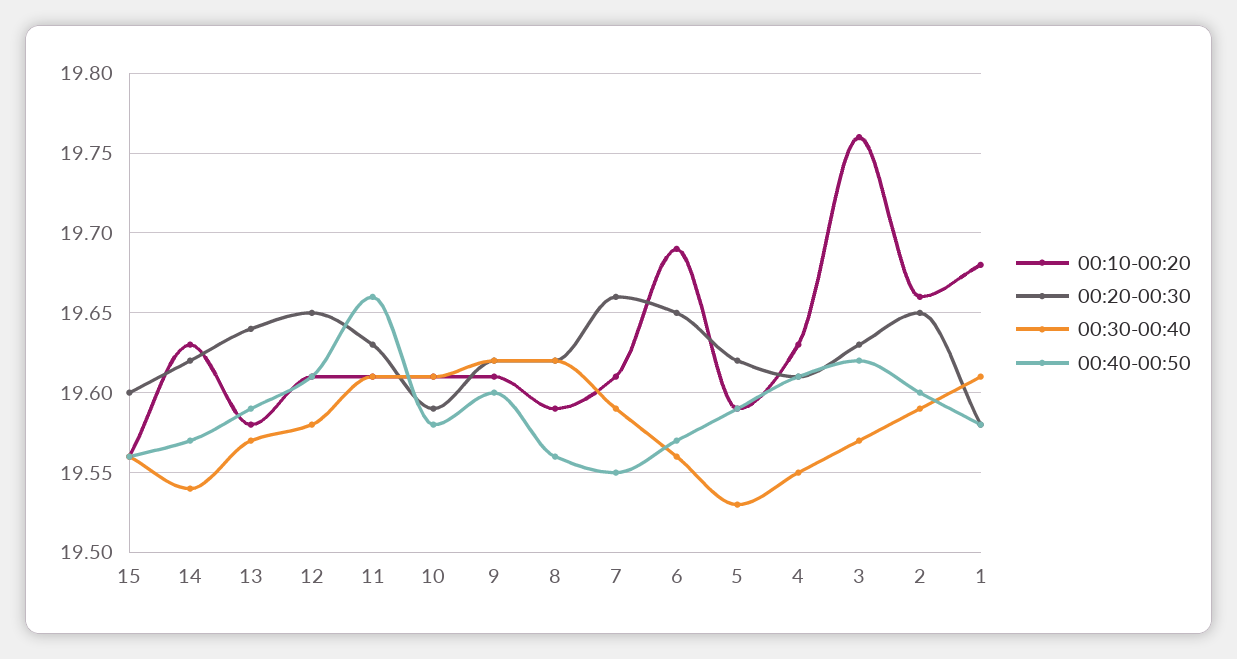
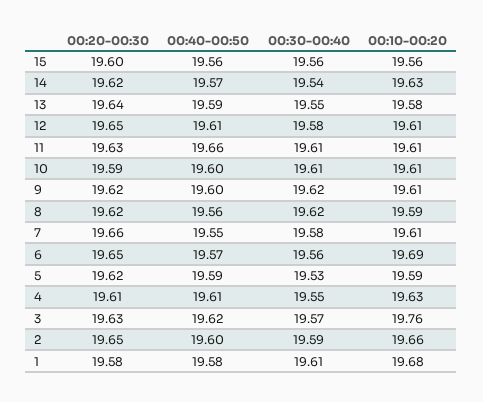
  {
    "00:10-00:20": {
      "15": 19.56,
      "14": 19.63,
      "13": 19.58,
      "12": 19.61,
      "11": 19.61,
      "10": 19.61,
      "9": 19.61,
      "8": 19.59,
      "7": 19.61,
      "6": 19.69,
      "5": 19.59,
      "4": 19.63,
      "3": 19.76,
      "2": 19.66,
      "1": 19.68
    },
    "00:20-00:30": {
      "15": 19.6,
      "14": 19.62,
      "13": 19.64,
      "12": 19.65,
      "11": 19.63,
      "10": 19.59,
      "9": 19.62,
      "8": 19.62,
      "7": 19.66,
      "6": 19.65,
      "5": 19.62,
      "4": 19.61,
      "3": 19.63,
      "2": 19.65,
      "1": 19.58
    },
    "00:30-00:40": {
      "15": 19.56,
      "14": 19.54,
-     "13": 19.57,
+     "13": 19.55,
      "12": 19.58,
      "11": 19.61,
      "10": 19.61,
      "9": 19.62,
      "8": 19.62,
-     "7": 19.59,
+     "7": 19.58,
      "6": 19.56,
      "5": 19.53,
      "4": 19.55,
      "3": 19.57,
      "2": 19.59,
      "1": 19.61
    },
    "00:40-00:50": {
      "15": 19.56,
      "14": 19.57,
      "13": 19.59,
      "12": 19.61,
      "11": 19.66,
-     "10": 19.58,
+     "10": 19.6,
      "9": 19.6,
      "8": 19.56,
      "7": 19.55,
      "6": 19.57,
      "5": 19.59,
      "4": 19.61,
      "3": 19.62,
      "2": 19.6,
      "1": 19.58
    }
  }

